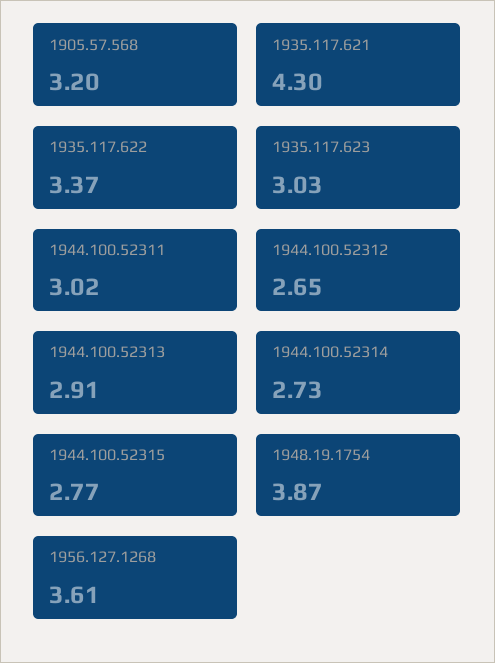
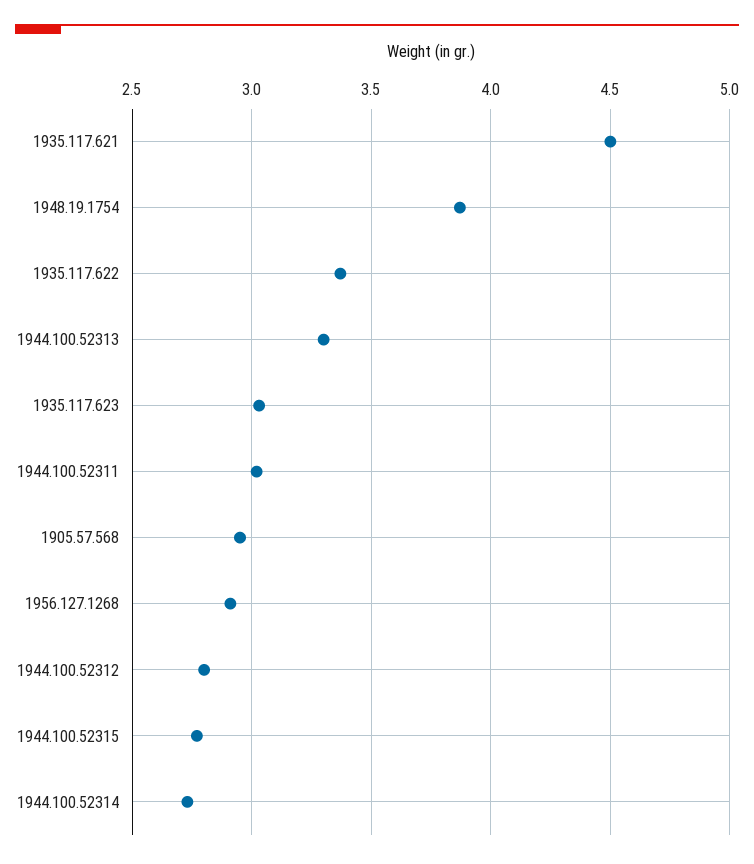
  {
-   "1905.57.568": 3.2,
+   "1905.57.568": 2.95,
-   "1935.117.621": 4.3,
+   "1935.117.621": 4.5,
    "1935.117.622": 3.37,
    "1935.117.623": 3.03,
    "1944.100.52311": 3.02,
-   "1944.100.52312": 2.65,
+   "1944.100.52312": 2.8,
-   "1944.100.52313": 2.91,
+   "1944.100.52313": 3.3,
    "1944.100.52314": 2.73,
    "1944.100.52315": 2.77,
    "1948.19.1754": 3.87,
-   "1956.127.1268": 3.61
+   "1956.127.1268": 2.9
  }

